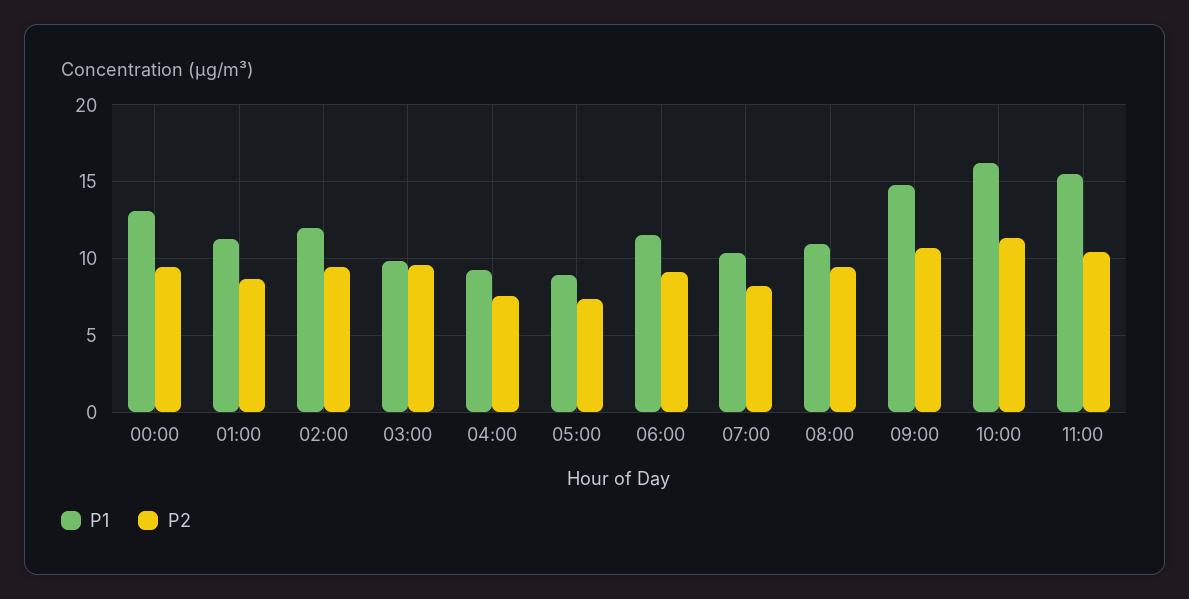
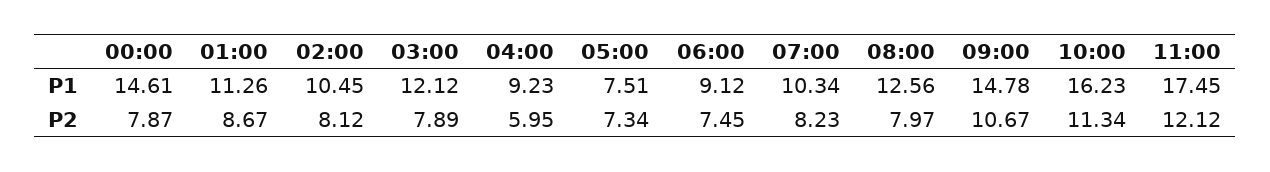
  {
    "P1": {
-     "00:00": 13,
+     "00:00": 14.61,
      "01:00": 11.26,
-     "02:00": 12,
+     "02:00": 10.45,
-     "03:00": 10,
+     "03:00": 12.12,
      "04:00": 9.23,
-     "05:00": 9,
+     "05:00": 7.51,
-     "06:00": 11.5,
+     "06:00": 9.12,
      "07:00": 10.34,
-     "08:00": 11,
+     "08:00": 12.56,
      "09:00": 14.78,
      "10:00": 16.23,
-     "11:00": 15.5
+     "11:00": 17.45
    },
    "P2": {
-     "00:00": 9.5,
+     "00:00": 7.87,
      "01:00": 8.67,
-     "02:00": 9.5,
+     "02:00": 8.12,
-     "03:00": 9.5,
+     "03:00": 7.89,
-     "04:00": 7.5,
+     "04:00": 5.95,
      "05:00": 7.34,
-     "06:00": 9,
+     "06:00": 7.45,
      "07:00": 8.23,
-     "08:00": 9.5,
+     "08:00": 7.97,
      "09:00": 10.67,
      "10:00": 11.34,
-     "11:00": 10.5
+     "11:00": 12.12
    }
  }

